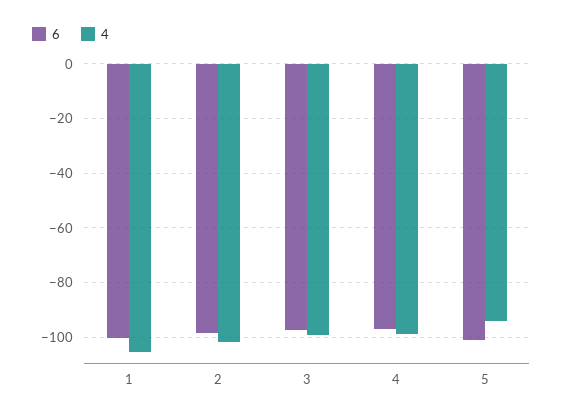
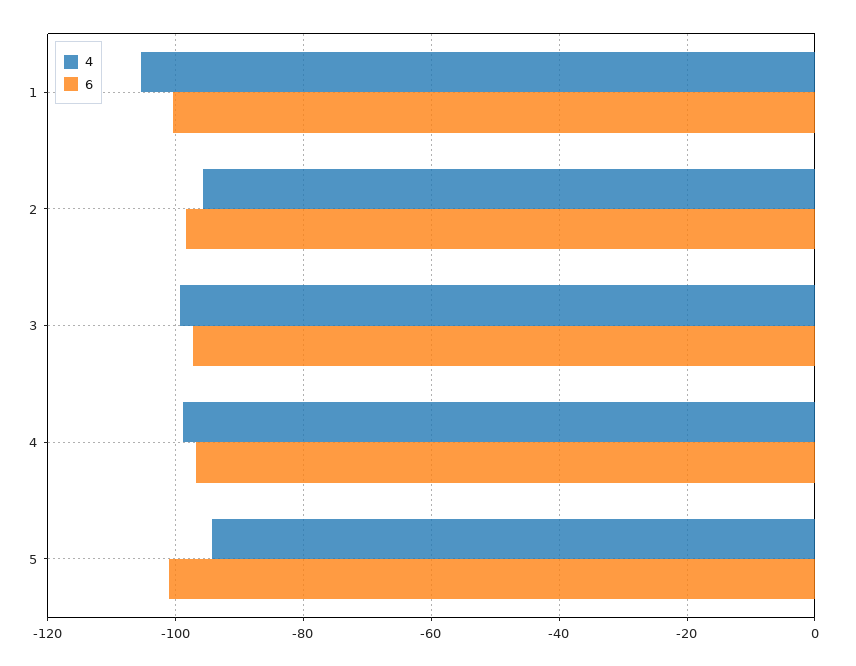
  {
    "6": {
      "1": -100,
      "2": -98,
      "3": -98,
      "4": -96,
      "5": -102
    },
    "4": {
      "1": -106,
-     "2": -102.5,
+     "2": -96,
      "3": -100,
      "4": -98,
      "5": -94
    }
  }

